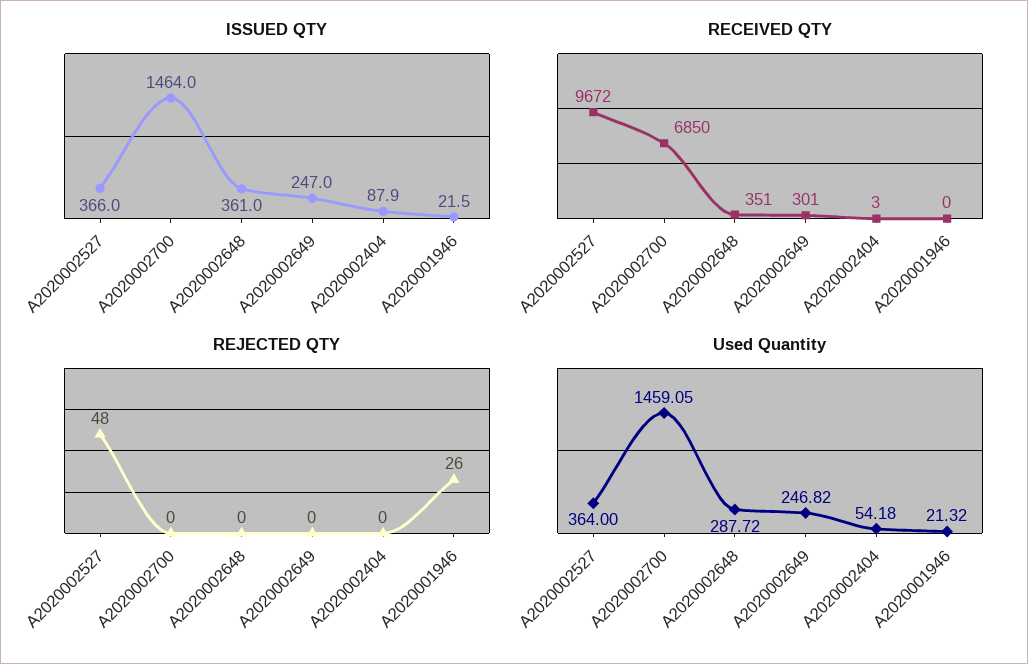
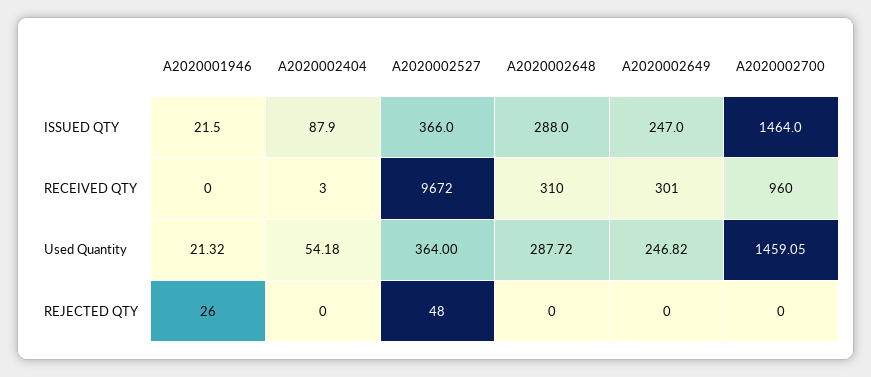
  {
    "ISSUED QTY": {
      "A2020002527": 366,
      "A2020002700": 1464,
-     "A2020002648": 361,
+     "A2020002648": 288,
      "A2020002649": 247,
      "A2020002404": 87.9,
      "A2020001946": 21.5
    },
    "RECEIVED QTY": {
      "A2020002527": 9672,
-     "A2020002700": 6850,
+     "A2020002700": 960,
-     "A2020002648": 351,
+     "A2020002648": 310,
      "A2020002649": 301,
      "A2020002404": 3,
      "A2020001946": 0
    },
    "REJECTED QTY": {
      "A2020002527": 48,
      "A2020002700": 0,
      "A2020002648": 0,
      "A2020002649": 0,
      "A2020002404": 0,
      "A2020001946": 26
    },
    "Used Quantity": {
      "A2020002527": 364,
      "A2020002700": 1459.05,
      "A2020002648": 287.72,
      "A2020002649": 246.82,
      "A2020002404": 54.18,
      "A2020001946": 21.32
    }
  }

